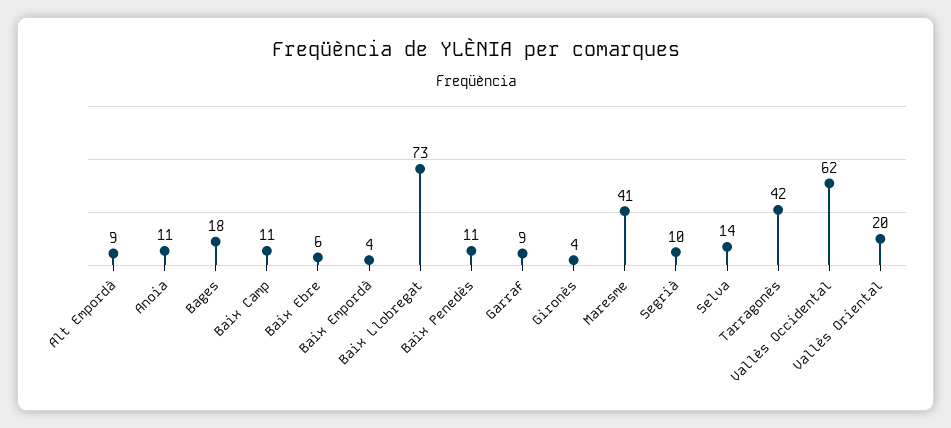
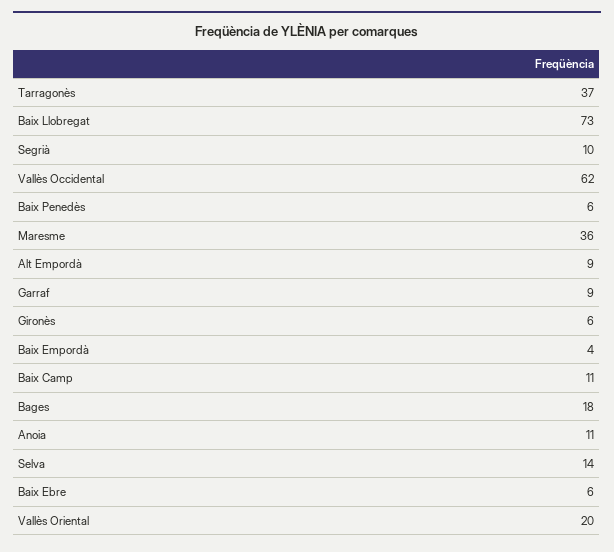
  {
    "Alt Empordà": 9,
    "Anoia": 11,
    "Bages": 18,
    "Baix Camp": 11,
    "Baix Ebre": 6,
    "Baix Empordà": 4,
    "Baix Llobregat": 73,
-   "Baix Penedès": 11,
+   "Baix Penedès": 6,
    "Garraf": 9,
-   "Gironès": 4,
+   "Gironès": 6,
-   "Maresme": 41,
+   "Maresme": 36,
    "Segrià": 10,
    "Selva": 14,
-   "Tarragonès": 42,
+   "Tarragonès": 37,
    "Vallès Occidental": 62,
    "Vallès Oriental": 20
  }

